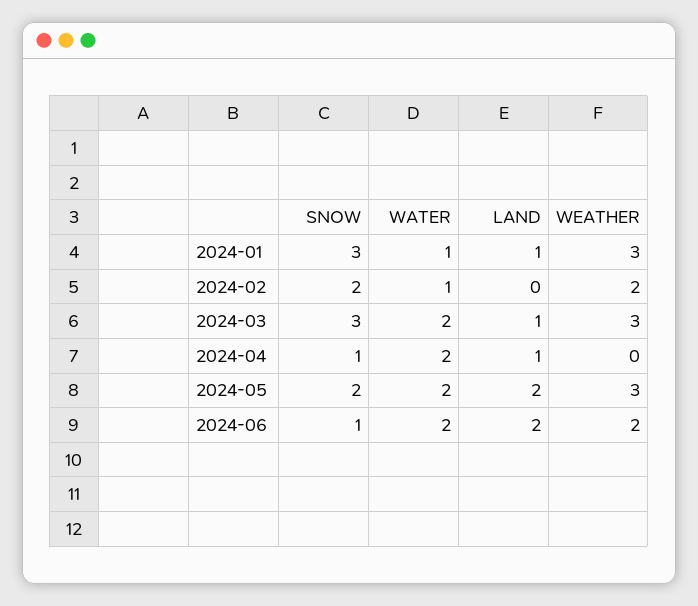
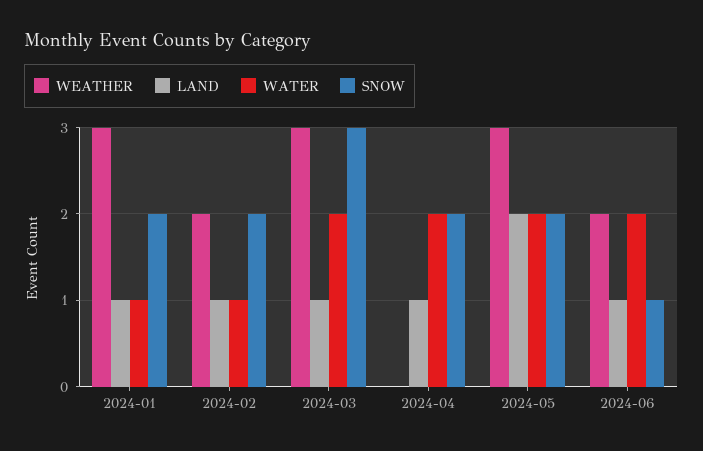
  {
    "SNOW": {
-     "2024-01": 3,
+     "2024-01": 2,
      "2024-02": 2,
      "2024-03": 3,
-     "2024-04": 1,
+     "2024-04": 2,
      "2024-05": 2,
      "2024-06": 1
    },
    "WATER": {
      "2024-01": 1,
      "2024-02": 1,
      "2024-03": 2,
      "2024-04": 2,
      "2024-05": 2,
      "2024-06": 2
    },
    "LAND": {
      "2024-01": 1,
-     "2024-02": 0,
+     "2024-02": 1,
      "2024-03": 1,
      "2024-04": 1,
      "2024-05": 2,
-     "2024-06": 2
+     "2024-06": 1
    },
    "WEATHER": {
      "2024-01": 3,
      "2024-02": 2,
      "2024-03": 3,
      "2024-04": 0,
      "2024-05": 3,
      "2024-06": 2
    }
  }

